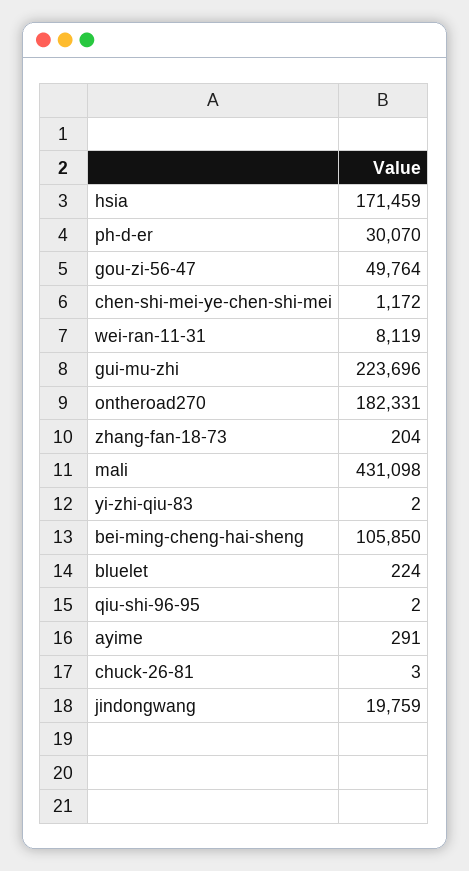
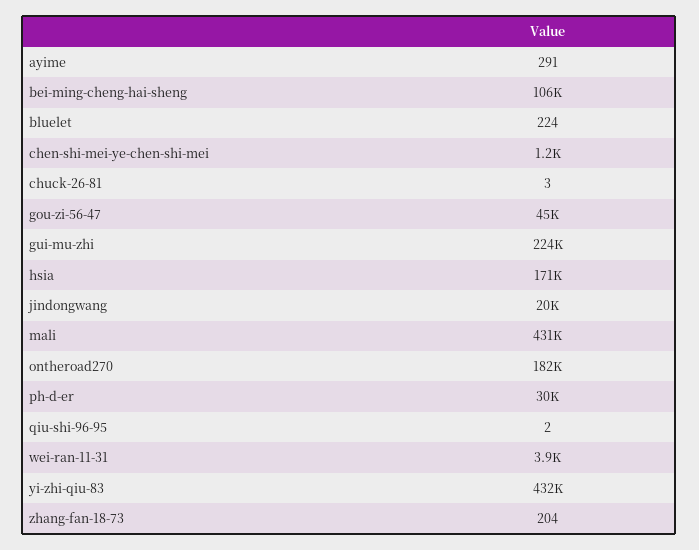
  {
    "hsia": 171459,
    "ph-d-er": 30070,
-   "gou-zi-56-47": 49764,
+   "gou-zi-56-47": 45000,
    "chen-shi-mei-ye-chen-shi-mei": 1172,
-   "wei-ran-11-31": 8119,
+   "wei-ran-11-31": 3900,
    "gui-mu-zhi": 223696,
    "ontheroad270": 182331,
    "zhang-fan-18-73": 204,
    "mali": 431098,
-   "yi-zhi-qiu-83": 2,
+   "yi-zhi-qiu-83": 432000,
    "bei-ming-cheng-hai-sheng": 105850,
    "bluelet": 224,
    "qiu-shi-96-95": 2,
    "ayime": 291,
    "chuck-26-81": 3,
    "jindongwang": 19759
  }

